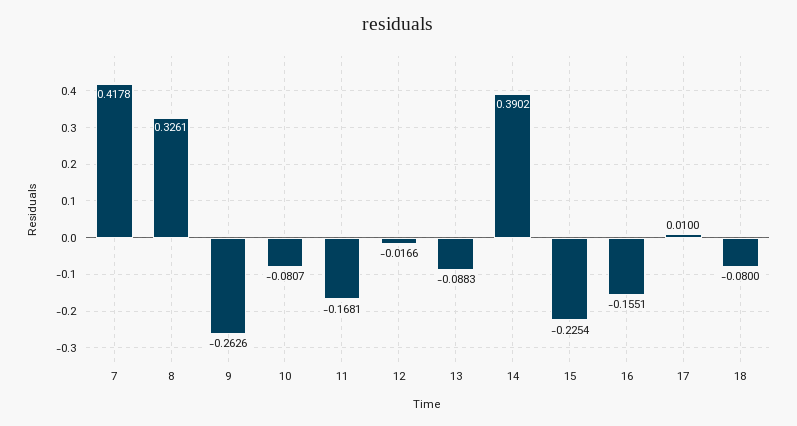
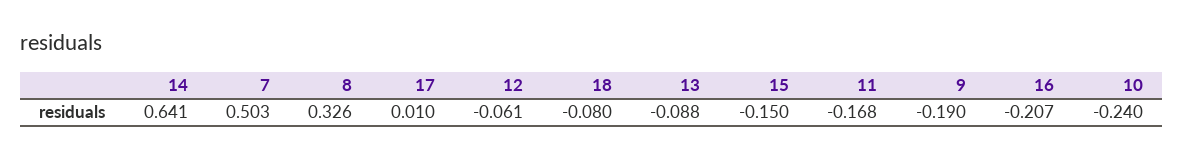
  {
-   "7": 0.4178,
+   "7": 0.503,
    "8": 0.3261,
-   "9": -0.2626,
+   "9": -0.19,
-   "10": -0.0807,
+   "10": -0.24,
    "11": -0.1681,
-   "12": -0.0166,
+   "12": -0.061,
    "13": -0.0883,
-   "14": 0.3902,
+   "14": 0.641,
-   "15": -0.2254,
+   "15": -0.15,
-   "16": -0.1551,
+   "16": -0.207,
    "17": 0.01,
    "18": -0.08
  }

